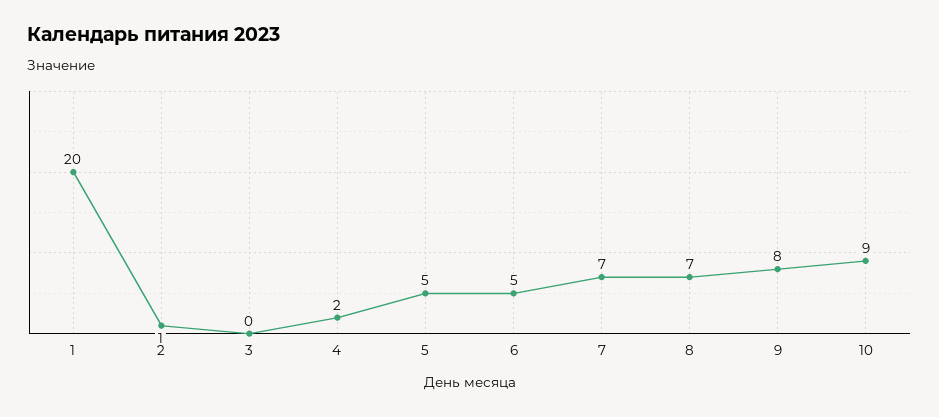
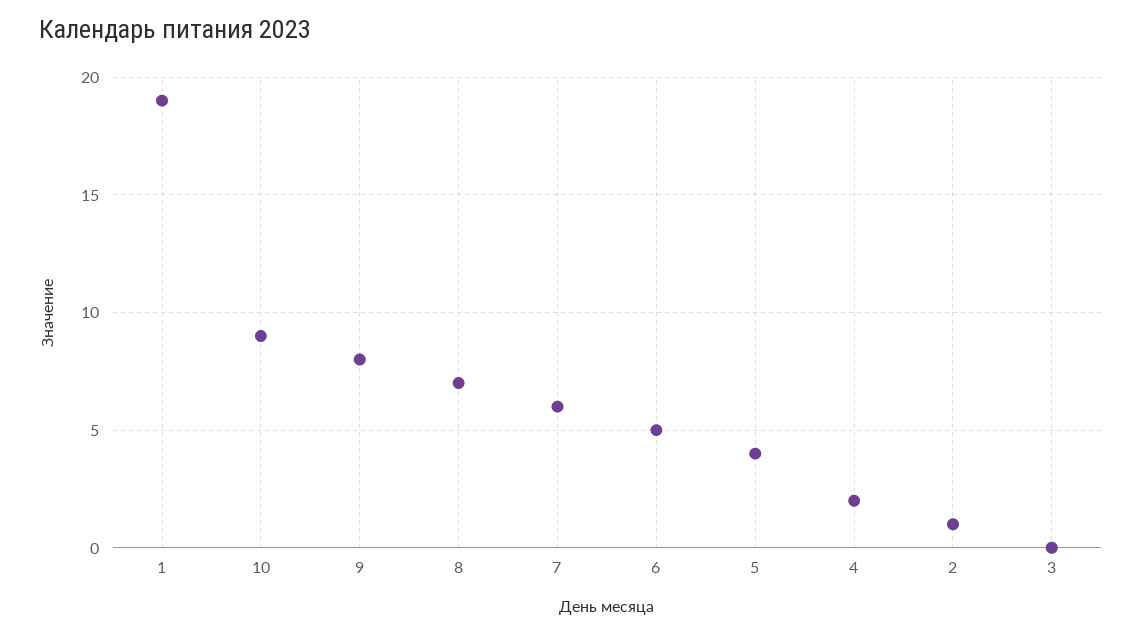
  {
-   "1": 20,
+   "1": 19,
    "2": 1,
    "3": 0,
    "4": 2,
-   "5": 5,
+   "5": 4,
    "6": 5,
-   "7": 7,
+   "7": 6,
    "8": 7,
    "9": 8,
    "10": 9
  }

